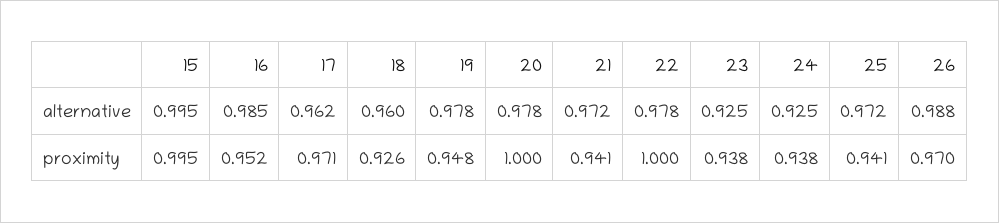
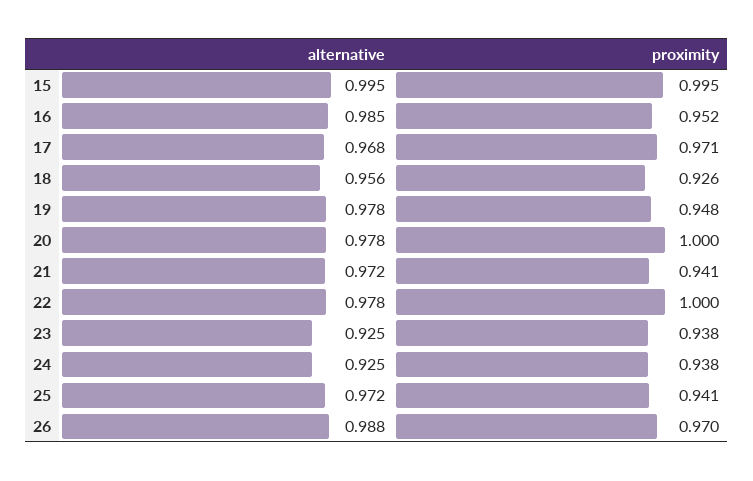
  {
    "15": {
      "alternative": 0.995,
      "proximity": 0.995
    },
    "16": {
      "alternative": 0.985,
      "proximity": 0.952
    },
    "17": {
-     "alternative": 0.962,
+     "alternative": 0.968,
      "proximity": 0.971
    },
    "18": {
-     "alternative": 0.96,
+     "alternative": 0.956,
      "proximity": 0.926
    },
    "19": {
      "alternative": 0.978,
      "proximity": 0.948
    },
    "20": {
      "alternative": 0.978,
      "proximity": 1
    },
    "21": {
      "alternative": 0.972,
      "proximity": 0.941
    },
    "22": {
      "alternative": 0.978,
      "proximity": 1
    },
    "23": {
      "alternative": 0.925,
      "proximity": 0.938
    },
    "24": {
      "alternative": 0.925,
      "proximity": 0.938
    },
    "25": {
      "alternative": 0.972,
      "proximity": 0.941
    },
    "26": {
      "alternative": 0.988,
      "proximity": 0.97
    }
  }

